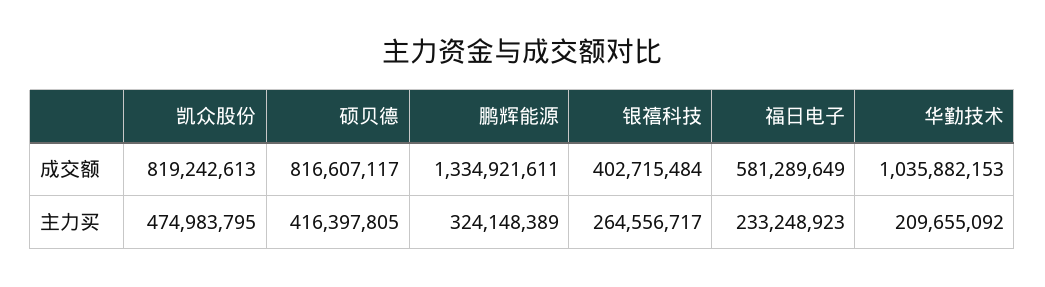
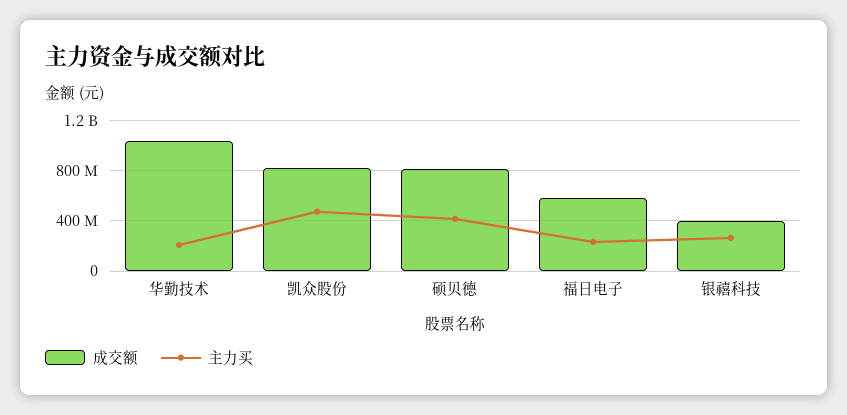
  {
    "成交额": {
      "凯众股份": 819242613,
      "硕贝德": 816607117,
-     "鹏辉能源": 1334921611,
      "银禧科技": 402715484,
      "福日电子": 581289649,
      "华勤技术": 1035882153
    },
    "主力买": {
      "凯众股份": 474983795,
      "硕贝德": 416397805,
-     "鹏辉能源": 324148389,
      "银禧科技": 264556717,
      "福日电子": 233248923,
      "华勤技术": 209655092
    }
  }

